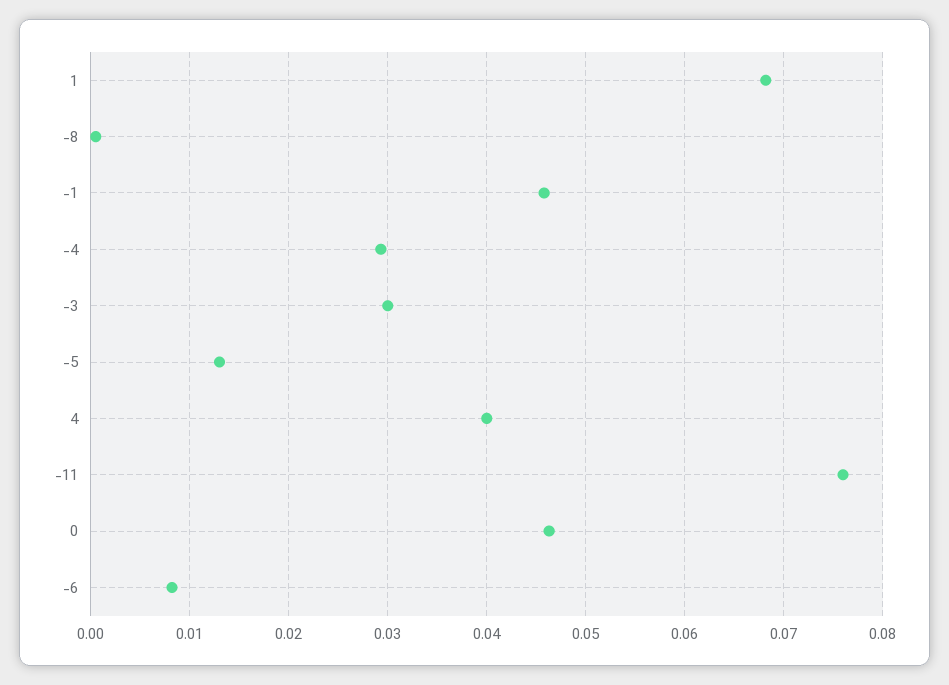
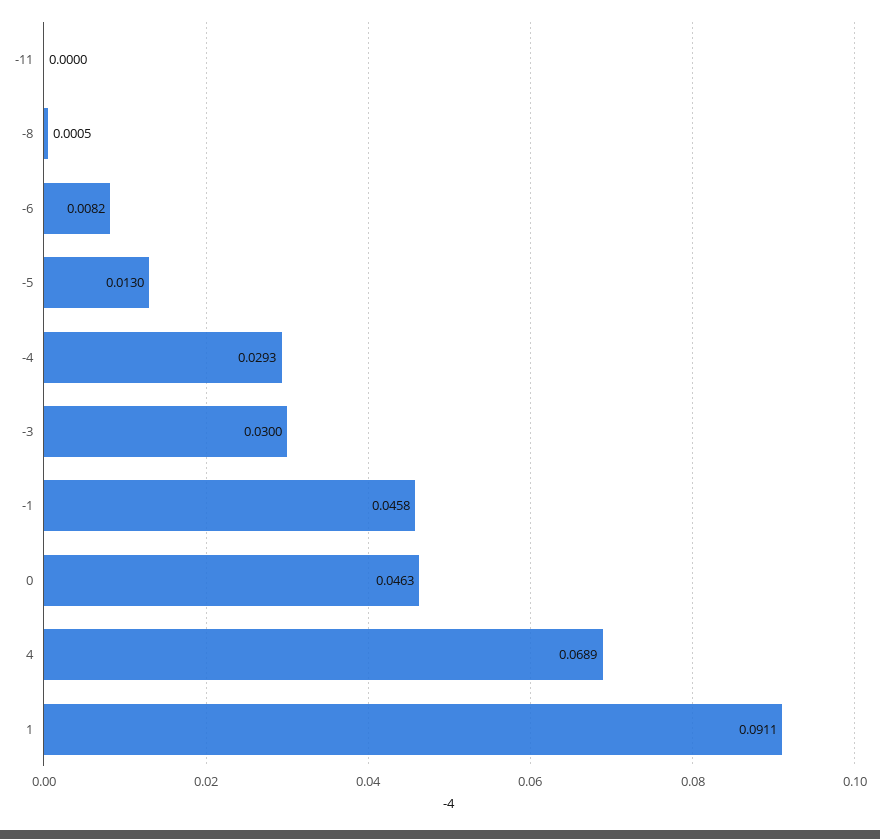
  {
-   "1": 0.068,
+   "1": 0.0911,
    "-8": 0.0005,
    "-1": 0.0458,
    "-4": 0.0293,
    "-3": 0.03,
    "-5": 0.013,
-   "4": 0.04,
+   "4": 0.0689,
-   "-11": 0.076,
+   "-11": 0,
    "0": 0.0463,
    "-6": 0.0082
  }

